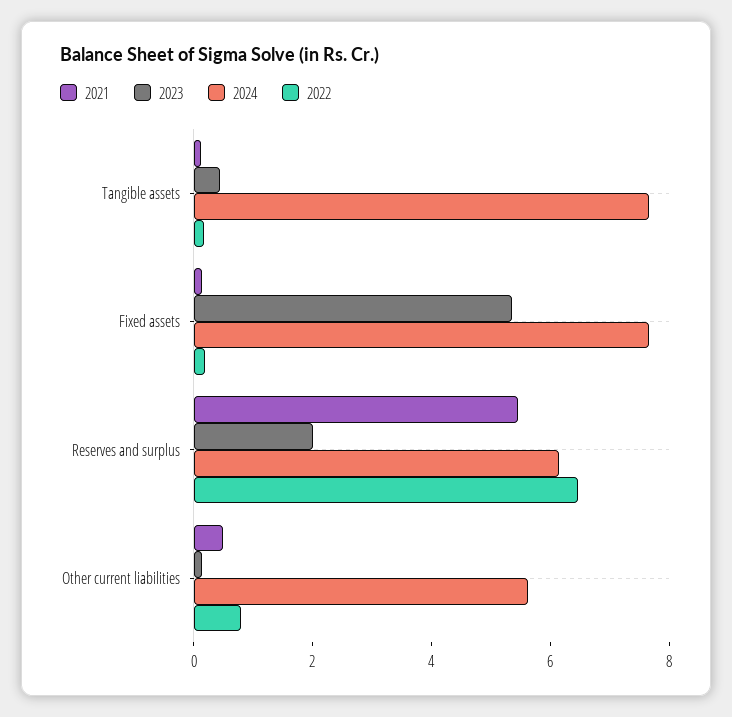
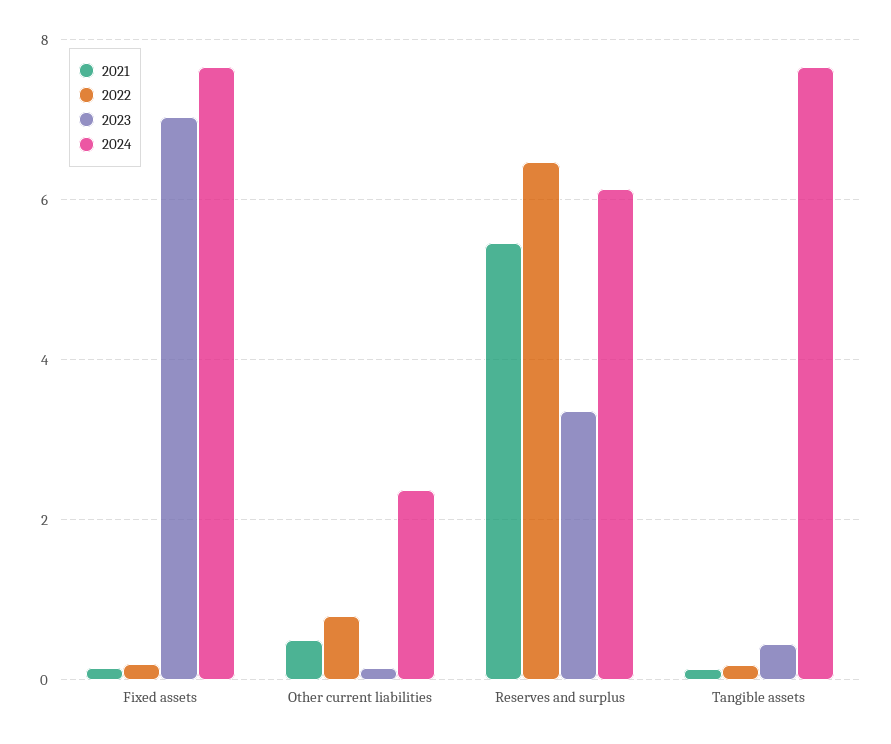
  {
    "2021": {
      "Tangible assets": 0.2,
      "Fixed assets": 0.2,
      "Reserves and surplus": 5.4,
      "Other current liabilities": 0.6
    },
    "2023": {
      "Tangible assets": 0.4,
-     "Fixed assets": 5.5,
+     "Fixed assets": 7,
-     "Reserves and surplus": 2,
+     "Reserves and surplus": 3.4,
      "Other current liabilities": 0.2
    },
    "2024": {
      "Tangible assets": 7.6,
      "Fixed assets": 7.6,
      "Reserves and surplus": 6.2,
-     "Other current liabilities": 5.5
+     "Other current liabilities": 2.4
    },
    "2022": {
      "Tangible assets": 0.2,
      "Fixed assets": 0.2,
      "Reserves and surplus": 6.4,
      "Other current liabilities": 0.8
    }
  }

